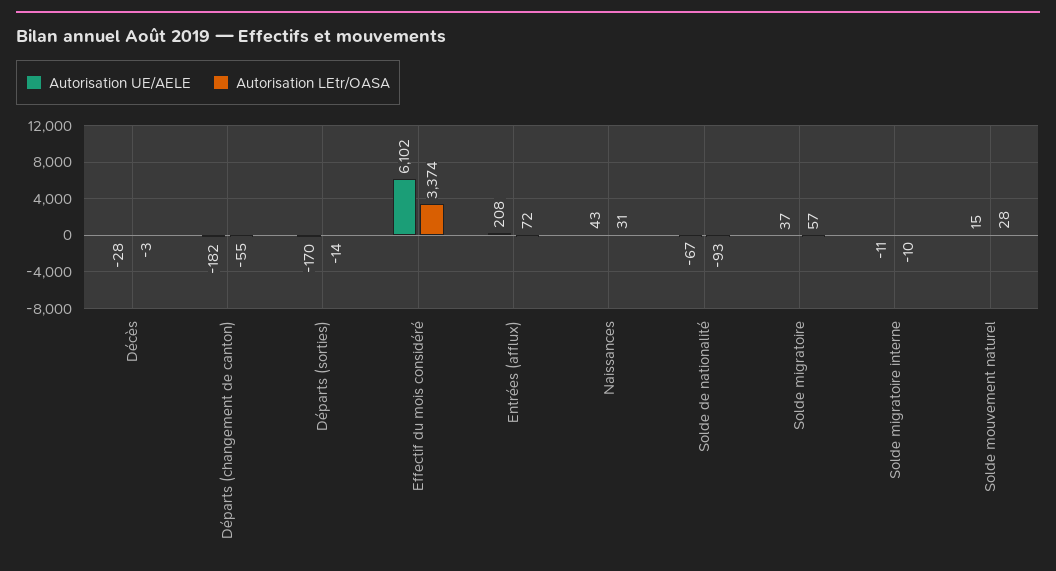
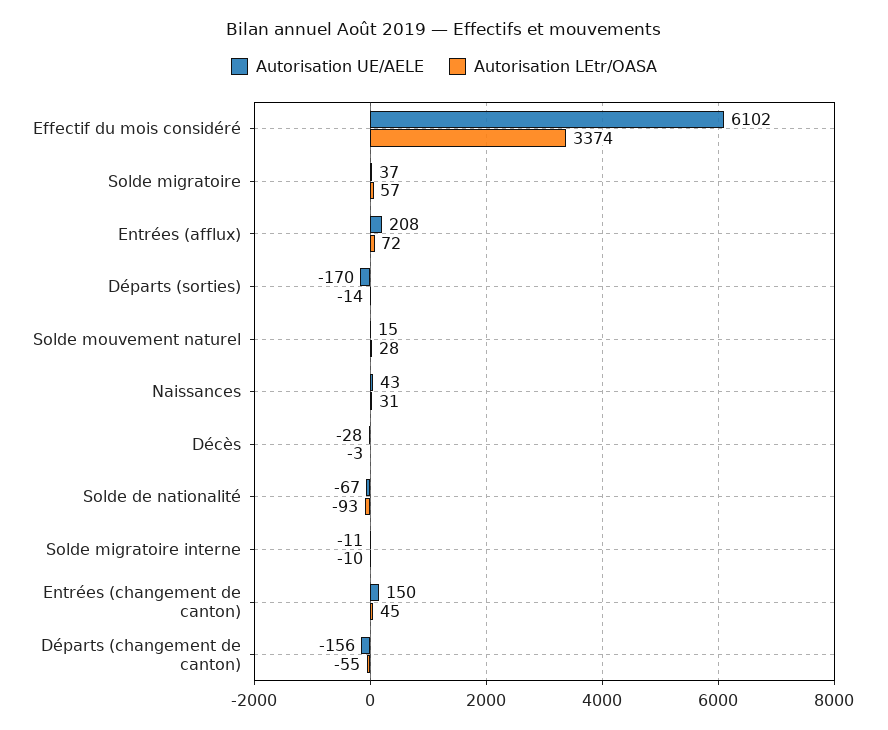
  {
    "Autorisation UE/AELE": {
      "Décès": -28,
-     "Départs (changement de canton)": -182,
+     "Départs (changement de canton)": -156,
      "Départs (sorties)": -170,
      "Effectif du mois considéré": 6102,
      "Entrées (afflux)": 208,
      "Naissances": 43,
      "Solde de nationalité": -67,
      "Solde migratoire": 37,
      "Solde migratoire interne": -11,
-     "Solde mouvement naturel": 15
+     "Solde mouvement naturel": 15,
+     "Entrées (changement de canton)": 150
    },
    "Autorisation LEtr/OASA": {
      "Décès": -3,
      "Départs (changement de canton)": -55,
      "Départs (sorties)": -14,
      "Effectif du mois considéré": 3374,
      "Entrées (afflux)": 72,
      "Naissances": 31,
      "Solde de nationalité": -93,
      "Solde migratoire": 57,
      "Solde migratoire interne": -10,
-     "Solde mouvement naturel": 28
+     "Solde mouvement naturel": 28,
+     "Entrées (changement de canton)": 45
    }
  }

